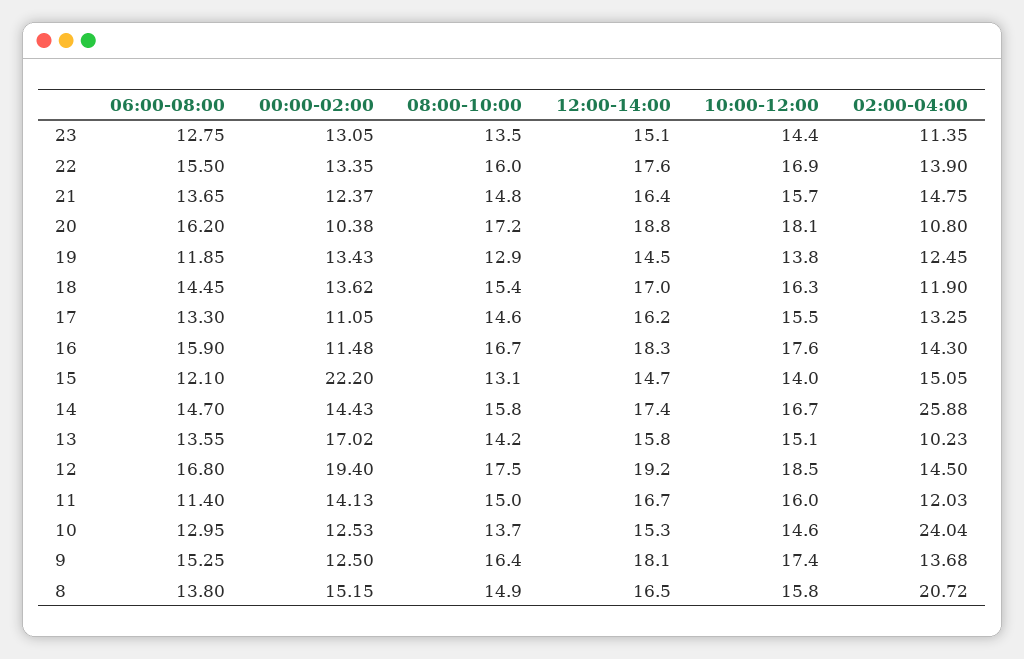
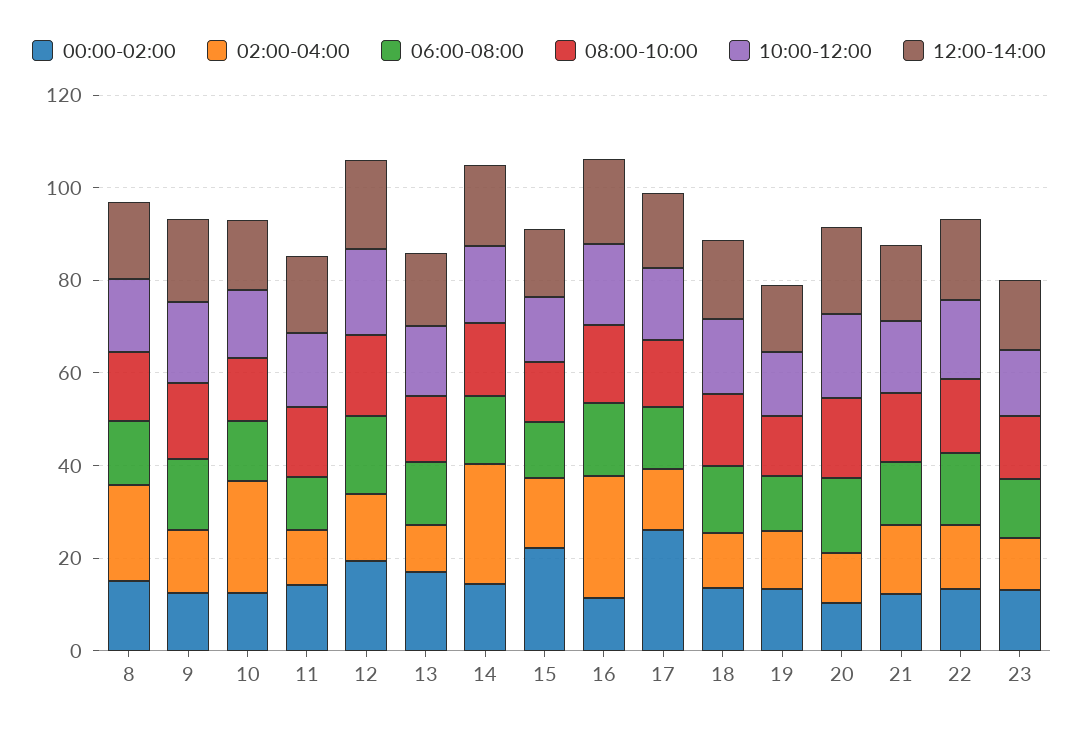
  {
    "06:00-08:00": {
      "23": 12.75,
      "22": 15.5,
      "21": 13.65,
      "20": 16.2,
      "19": 11.85,
      "18": 14.45,
      "17": 13.3,
      "16": 15.9,
      "15": 12.1,
      "14": 14.7,
      "13": 13.55,
      "12": 16.8,
      "11": 11.4,
      "10": 12.95,
      "9": 15.25,
      "8": 13.8
    },
    "00:00-02:00": {
      "23": 13.05,
      "22": 13.35,
      "21": 12.37,
      "20": 10.38,
      "19": 13.43,
      "18": 13.62,
-     "17": 11.05,
+     "17": 25,
      "16": 11.48,
      "15": 22.2,
      "14": 14.43,
      "13": 17.02,
      "12": 19.4,
      "11": 14.13,
      "10": 12.53,
      "9": 12.5,
      "8": 15.15
    },
    "08:00-10:00": {
      "23": 13.5,
      "22": 16,
      "21": 14.8,
      "20": 17.2,
      "19": 12.9,
      "18": 15.4,
      "17": 14.6,
      "16": 16.7,
      "15": 13.1,
      "14": 15.8,
      "13": 14.2,
      "12": 17.5,
      "11": 15,
      "10": 13.7,
      "9": 16.4,
      "8": 14.9
    },
    "12:00-14:00": {
      "23": 15.1,
      "22": 17.6,
      "21": 16.4,
      "20": 18.8,
      "19": 14.5,
      "18": 17,
      "17": 16.2,
      "16": 18.3,
      "15": 14.7,
      "14": 17.4,
      "13": 15.8,
      "12": 19.2,
      "11": 16.7,
      "10": 15.3,
      "9": 18.1,
      "8": 16.5
    },
    "10:00-12:00": {
      "23": 14.4,
      "22": 16.9,
      "21": 15.7,
      "20": 18.1,
      "19": 13.8,
      "18": 16.3,
      "17": 15.5,
      "16": 17.6,
      "15": 14,
      "14": 16.7,
      "13": 15.1,
      "12": 18.5,
      "11": 16,
      "10": 14.6,
      "9": 17.4,
      "8": 15.8
    },
    "02:00-04:00": {
      "23": 11.35,
      "22": 13.9,
      "21": 14.75,
      "20": 10.8,
      "19": 12.45,
      "18": 11.9,
      "17": 13.25,
-     "16": 14.3,
+     "16": 25,
      "15": 15.05,
      "14": 25.88,
      "13": 10.23,
      "12": 14.5,
      "11": 12.03,
      "10": 24.04,
      "9": 13.68,
      "8": 20.72
    }
  }

